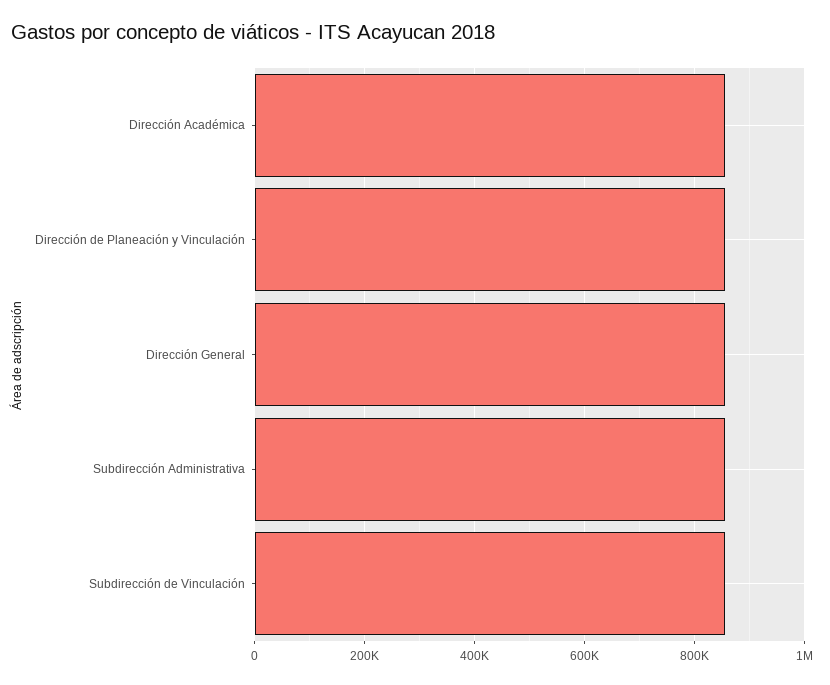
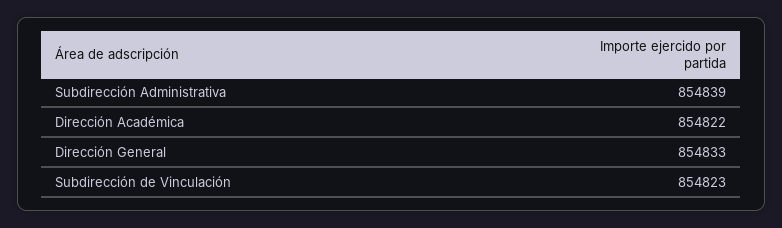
  {
    "Dirección Académica": 854822,
-   "Dirección de Planeación y Vinculación": 860000,
    "Dirección General": 854833,
    "Subdirección Administrativa": 854839,
    "Subdirección de Vinculación": 854823
  }

